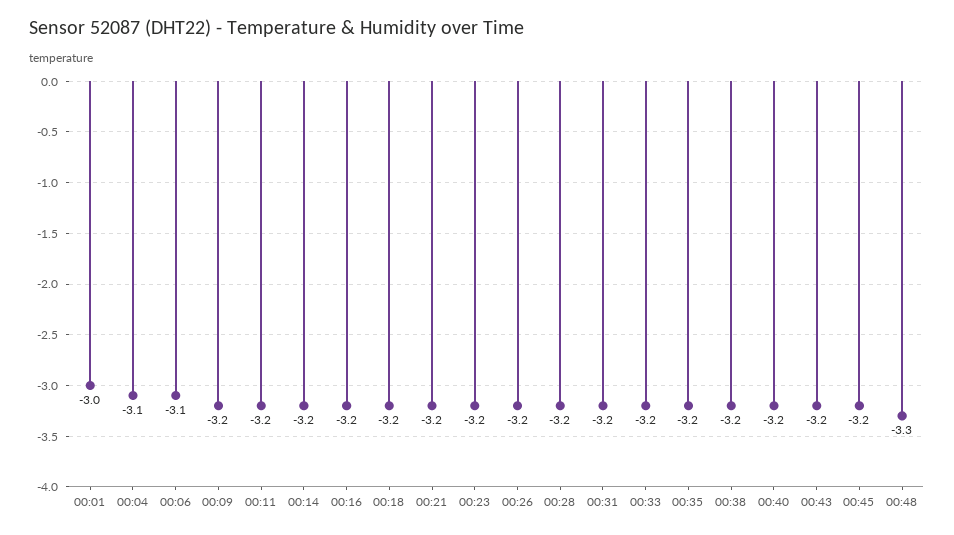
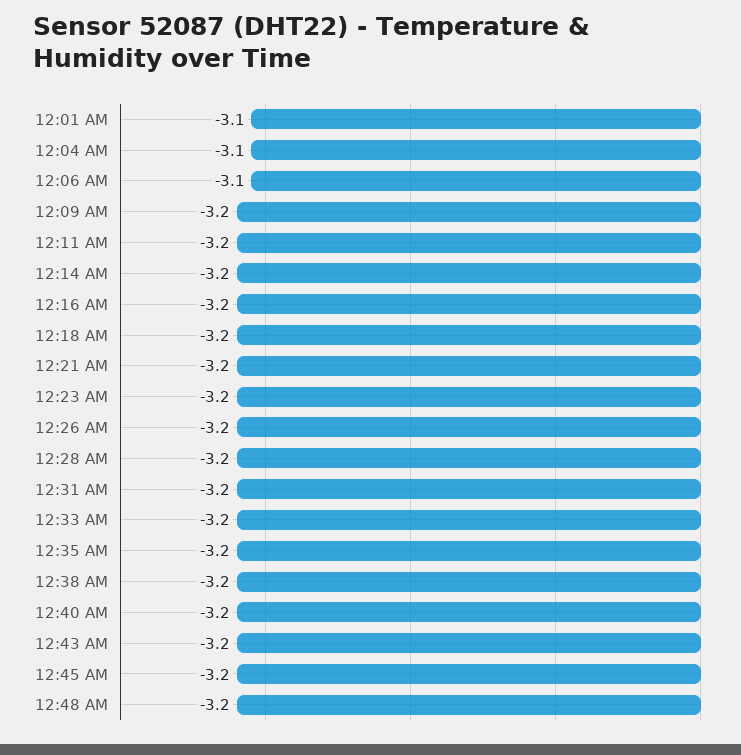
  {
-   "00:01": -3,
+   "00:01": -3.1,
    "00:04": -3.1,
    "00:06": -3.1,
    "00:09": -3.2,
    "00:11": -3.2,
    "00:14": -3.2,
    "00:16": -3.2,
    "00:18": -3.2,
    "00:21": -3.2,
    "00:23": -3.2,
    "00:26": -3.2,
    "00:28": -3.2,
    "00:31": -3.2,
    "00:33": -3.2,
    "00:35": -3.2,
    "00:38": -3.2,
    "00:40": -3.2,
    "00:43": -3.2,
    "00:45": -3.2,
-   "00:48": -3.3
+   "00:48": -3.2
  }

